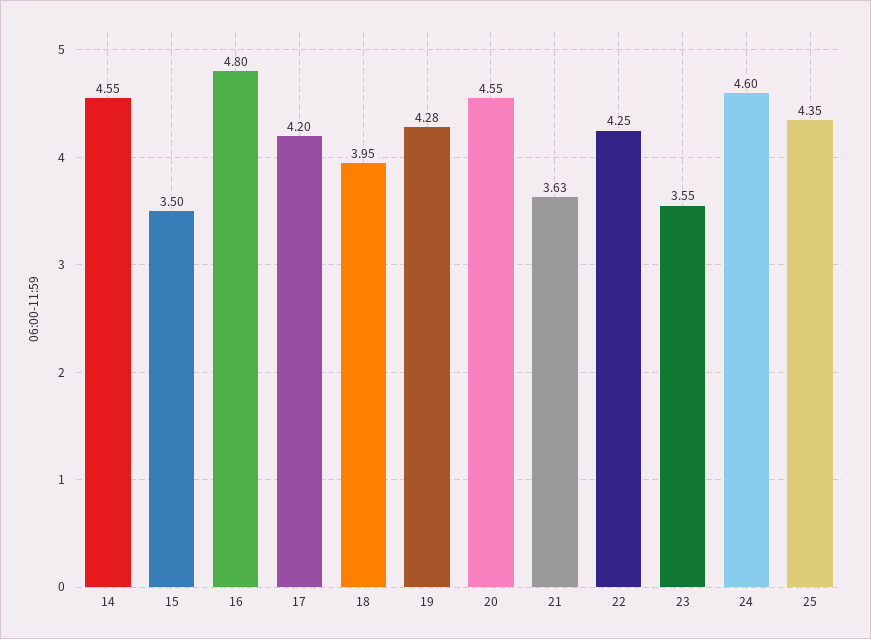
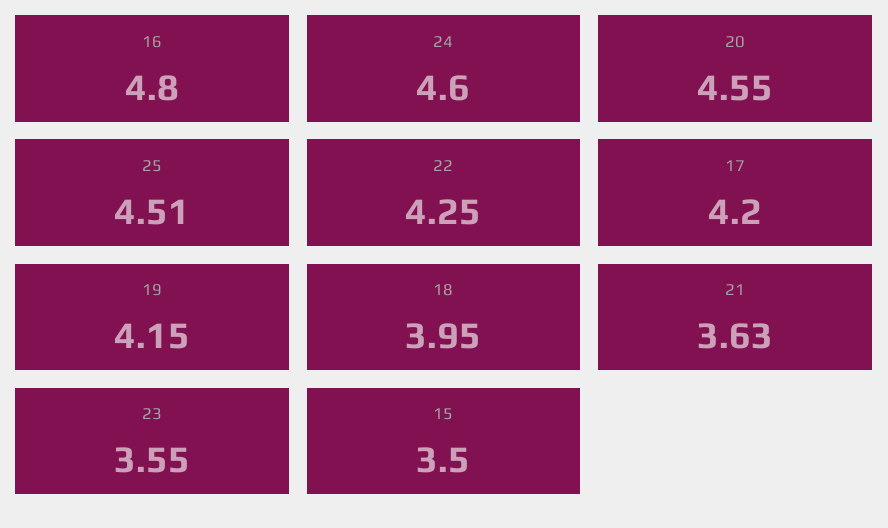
  {
-   "14": 4.55,
    "15": 3.5,
    "16": 4.8,
    "17": 4.2,
    "18": 3.95,
-   "19": 4.28,
+   "19": 4.15,
    "20": 4.55,
    "21": 3.63,
    "22": 4.25,
    "23": 3.55,
    "24": 4.6,
-   "25": 4.35
+   "25": 4.51
  }

